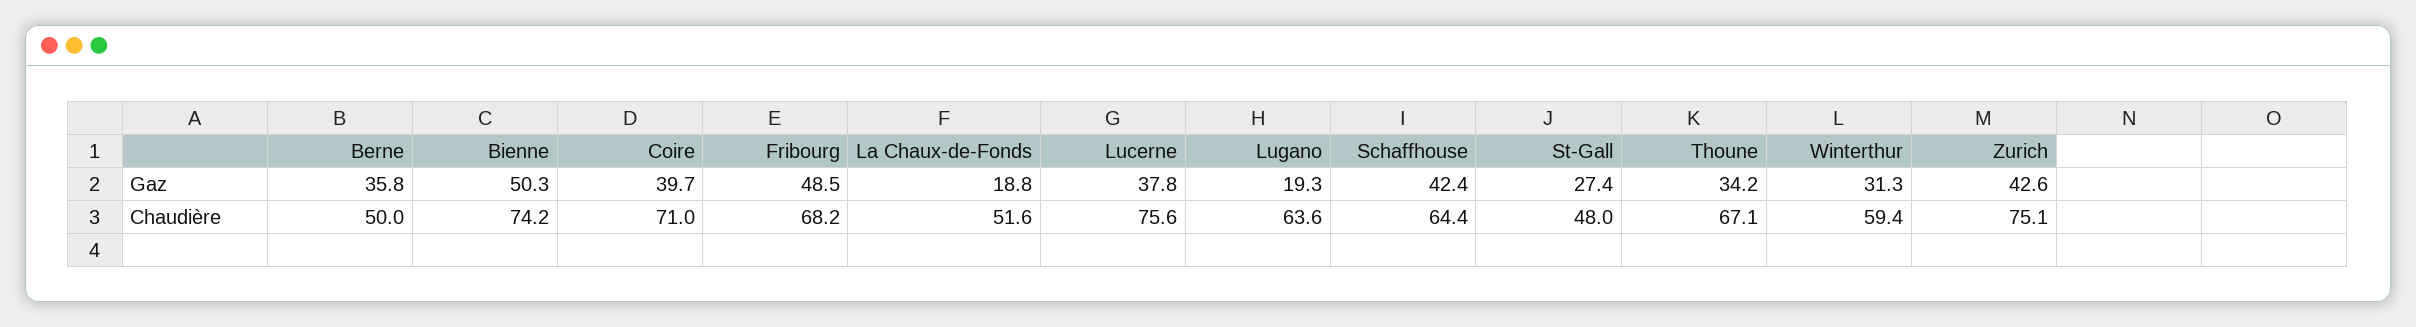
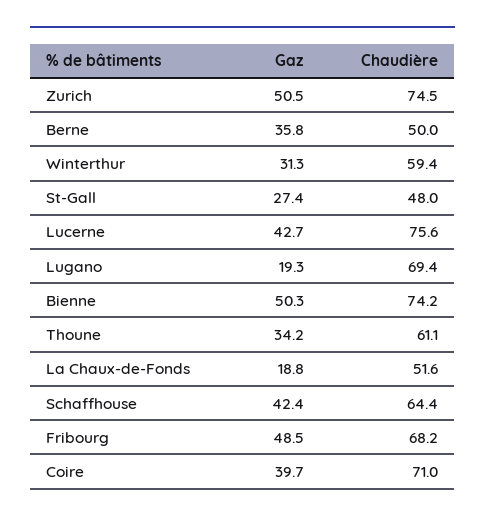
  {
    "Berne": {
      "Gaz": 35.8,
      "Chaudière": 50
    },
    "Bienne": {
      "Gaz": 50.3,
      "Chaudière": 74.2
    },
    "Coire": {
      "Gaz": 39.7,
      "Chaudière": 71
    },
    "Fribourg": {
      "Gaz": 48.5,
      "Chaudière": 68.2
    },
    "La Chaux-de-Fonds": {
      "Gaz": 18.8,
      "Chaudière": 51.6
    },
    "Lucerne": {
-     "Gaz": 37.8,
+     "Gaz": 42.7,
      "Chaudière": 75.6
    },
    "Lugano": {
      "Gaz": 19.3,
-     "Chaudière": 63.6
+     "Chaudière": 69.4
    },
    "Schaffhouse": {
      "Gaz": 42.4,
      "Chaudière": 64.4
    },
    "St-Gall": {
      "Gaz": 27.4,
      "Chaudière": 48
    },
    "Thoune": {
      "Gaz": 34.2,
-     "Chaudière": 67.1
+     "Chaudière": 61.1
    },
    "Winterthur": {
      "Gaz": 31.3,
      "Chaudière": 59.4
    },
    "Zurich": {
-     "Gaz": 42.6,
+     "Gaz": 50.5,
-     "Chaudière": 75.1
+     "Chaudière": 74.5
    }
  }

